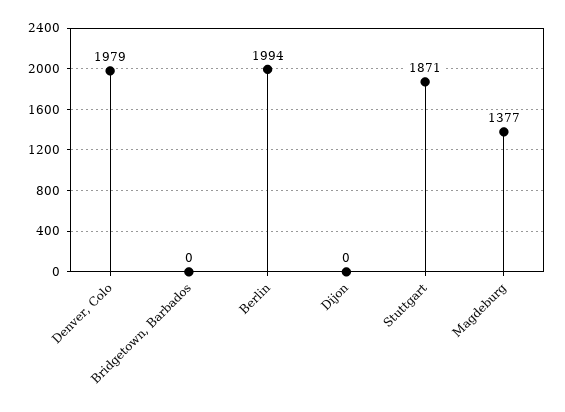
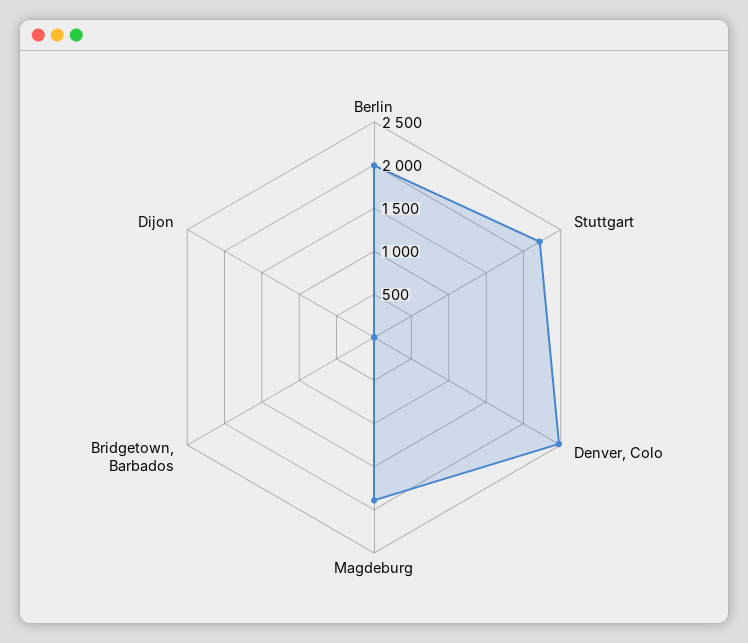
  {
-   "Denver, Colo": 1979,
+   "Denver, Colo": 2500,
    "Bridgetown, Barbados": 0,
    "Berlin": 1994,
    "Dijon": 0,
-   "Stuttgart": 1871,
+   "Stuttgart": 2200,
-   "Magdeburg": 1377
+   "Magdeburg": 1900
  }

